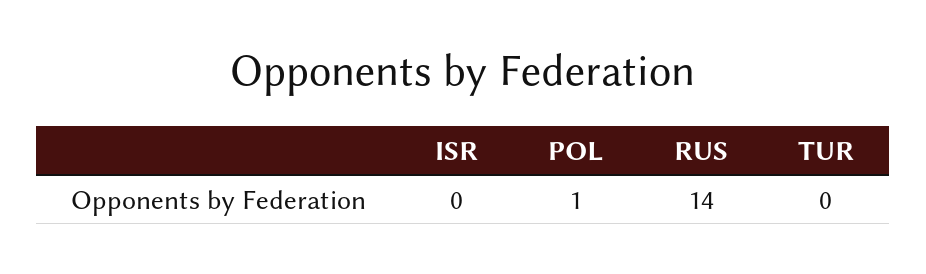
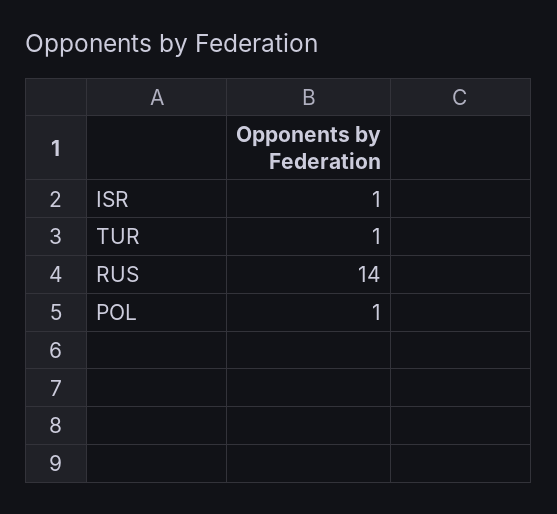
  {
-   "ISR": 0,
+   "ISR": 1,
    "POL": 1,
    "RUS": 14,
-   "TUR": 0
+   "TUR": 1
  }

